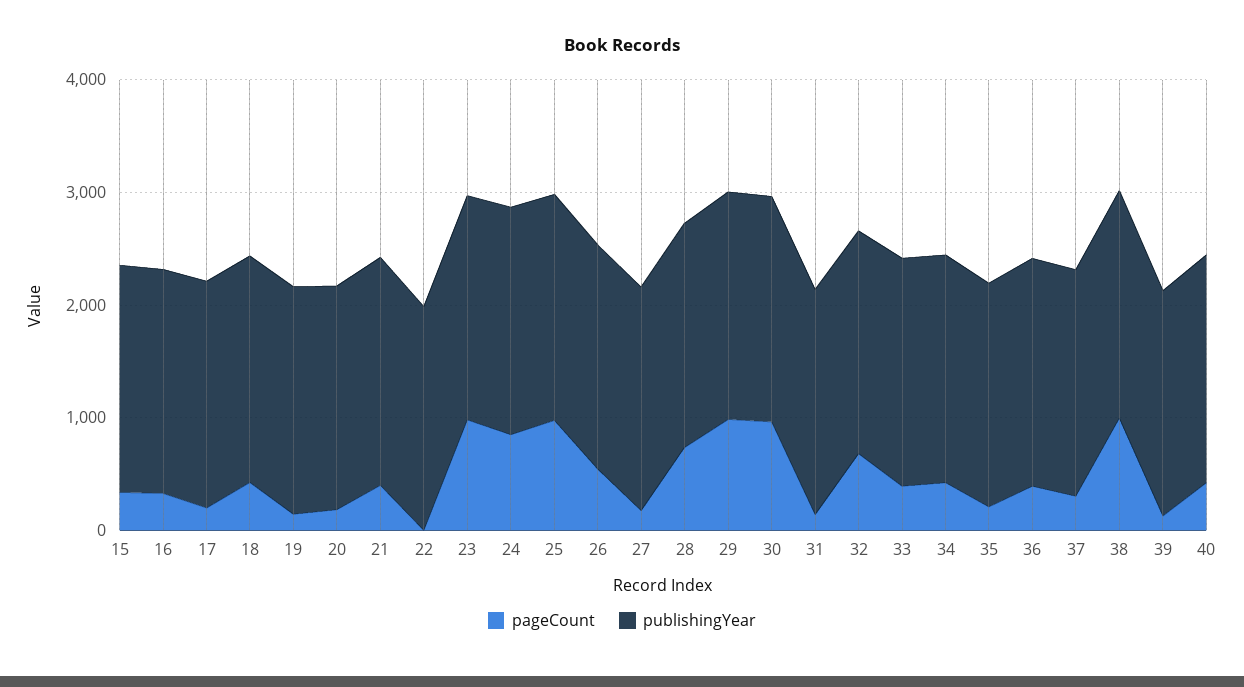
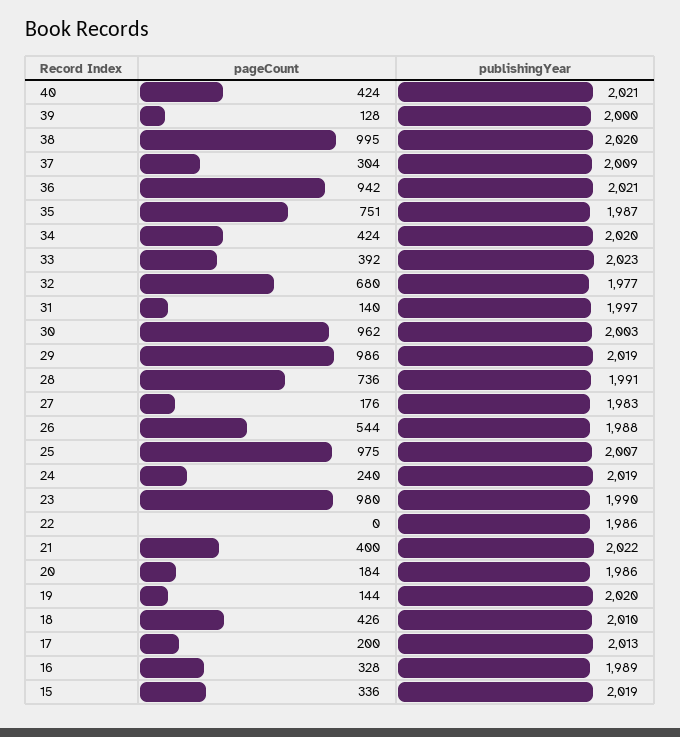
  {
    "pageCount": {
      "15": 336,
      "16": 328,
      "17": 200,
      "18": 426,
      "19": 144,
      "20": 184,
      "21": 400,
      "22": 0,
      "23": 980,
-     "24": 800,
+     "24": 240,
      "25": 975,
      "26": 544,
      "27": 176,
      "28": 736,
      "29": 986,
      "30": 962,
      "31": 140,
      "32": 680,
      "33": 392,
      "34": 424,
-     "35": 200,
+     "35": 751,
-     "36": 400,
+     "36": 942,
      "37": 304,
      "38": 995,
      "39": 128,
      "40": 424
    },
    "publishingYear": {
      "15": 2019,
      "16": 1989,
      "17": 2013,
      "18": 2010,
      "19": 2020,
      "20": 1986,
      "21": 2022,
      "22": 1986,
      "23": 1990,
      "24": 2019,
      "25": 2007,
      "26": 1988,
      "27": 1983,
      "28": 1991,
      "29": 2019,
      "30": 2003,
      "31": 1997,
      "32": 1977,
      "33": 2023,
      "34": 2020,
      "35": 1987,
      "36": 2021,
      "37": 2009,
      "38": 2020,
      "39": 2000,
      "40": 2021
    }
  }

